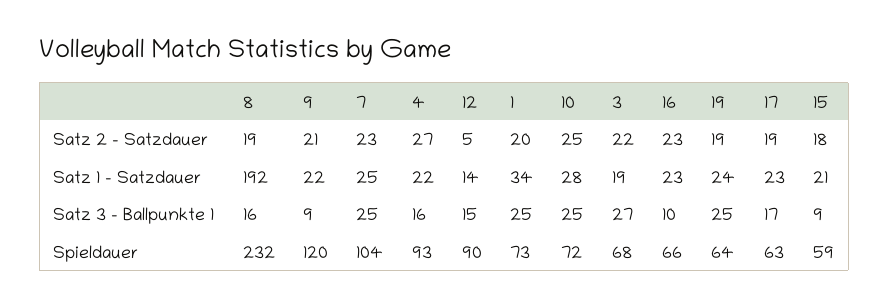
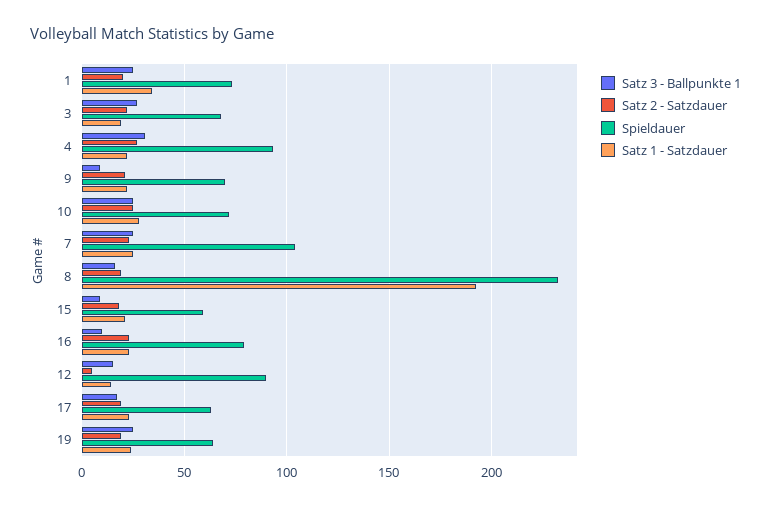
  {
    "Satz 2 - Satzdauer": {
      "8": 19,
      "9": 21,
      "7": 23,
      "4": 27,
      "12": 5,
      "1": 20,
      "10": 25,
      "3": 22,
      "16": 23,
      "19": 19,
      "17": 19,
      "15": 18
    },
    "Satz 1 - Satzdauer": {
      "8": 192,
      "9": 22,
      "7": 25,
      "4": 22,
      "12": 14,
      "1": 34,
      "10": 28,
      "3": 19,
      "16": 23,
      "19": 24,
      "17": 23,
      "15": 21
    },
    "Satz 3 - Ballpunkte 1": {
      "8": 16,
      "9": 9,
      "7": 25,
-     "4": 16,
+     "4": 30,
      "12": 15,
      "1": 25,
      "10": 25,
      "3": 27,
      "16": 10,
      "19": 25,
      "17": 17,
      "15": 9
    },
    "Spieldauer": {
      "8": 232,
-     "9": 120,
+     "9": 70,
      "7": 104,
      "4": 93,
      "12": 90,
      "1": 73,
      "10": 72,
      "3": 68,
-     "16": 66,
+     "16": 80,
      "19": 64,
      "17": 63,
      "15": 59
    }
  }

